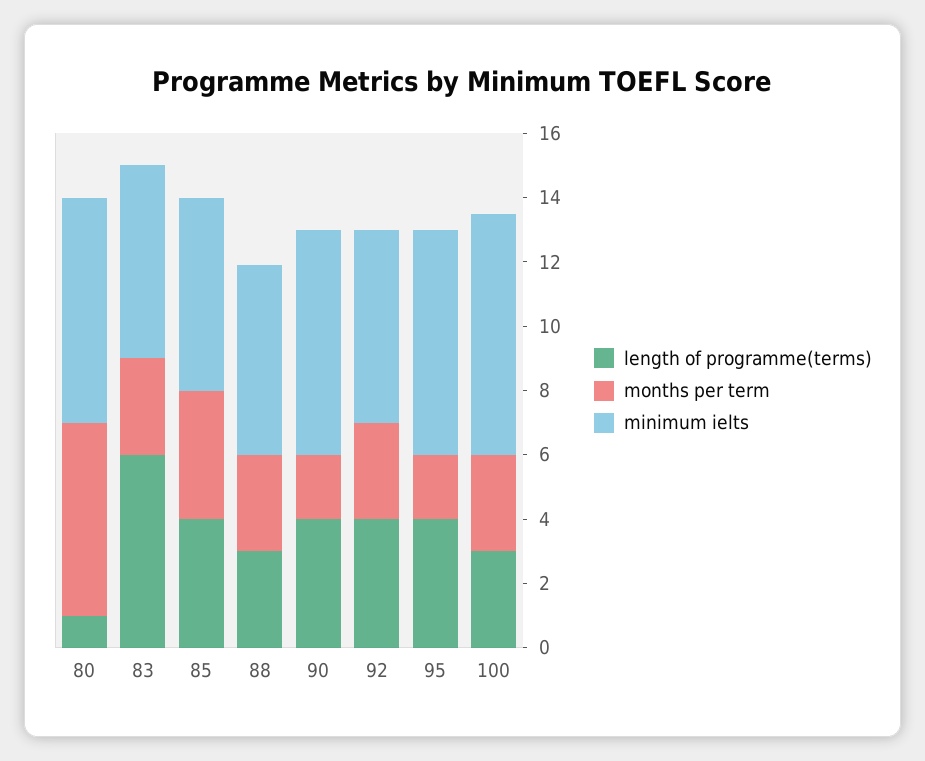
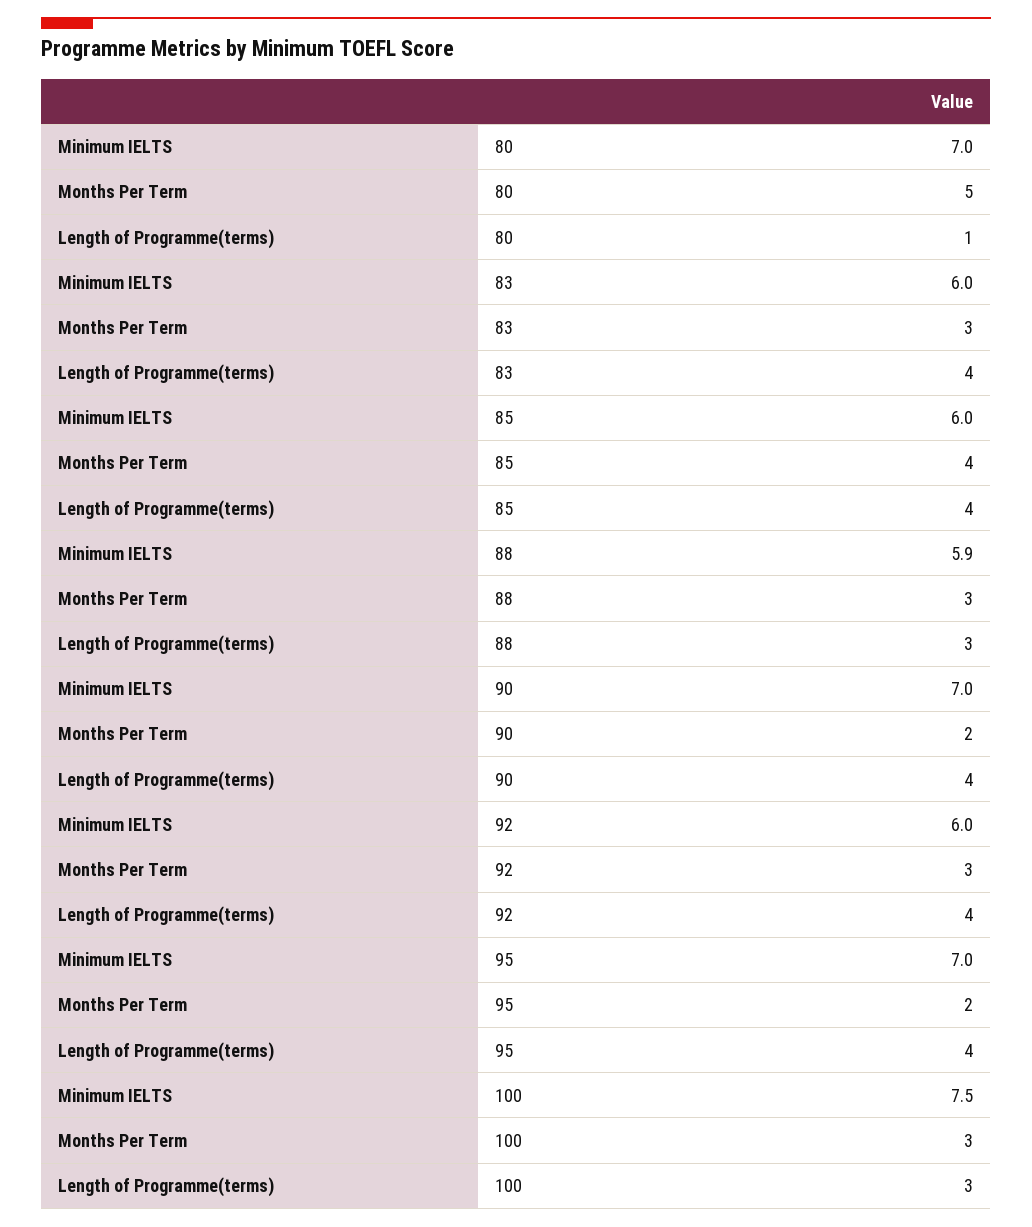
  {
    "length of programme(terms)": {
      "80": 1,
-     "83": 6,
+     "83": 4,
      "85": 4,
      "88": 3,
      "90": 4,
      "92": 4,
      "95": 4,
      "100": 3
    },
    "months per term": {
-     "80": 6,
+     "80": 5,
      "83": 3,
      "85": 4,
      "88": 3,
      "90": 2,
      "92": 3,
      "95": 2,
      "100": 3
    },
    "minimum ielts": {
      "80": 7,
      "83": 6,
      "85": 6,
      "88": 5.9,
      "90": 7,
      "92": 6,
      "95": 7,
      "100": 7.5
    }
  }

